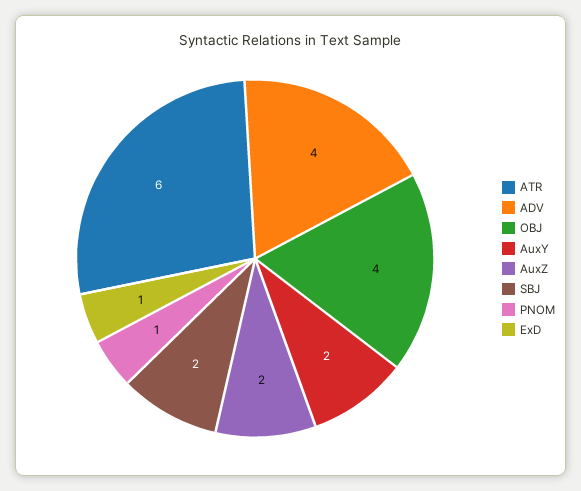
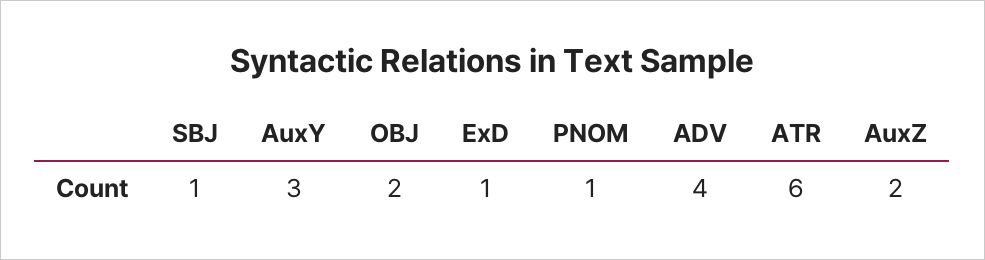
  {
    "ATR": 6,
    "ADV": 4,
-   "OBJ": 4,
+   "OBJ": 2,
-   "AuxY": 2,
+   "AuxY": 3,
    "AuxZ": 2,
-   "SBJ": 2,
+   "SBJ": 1,
    "PNOM": 1,
    "ExD": 1
  }

